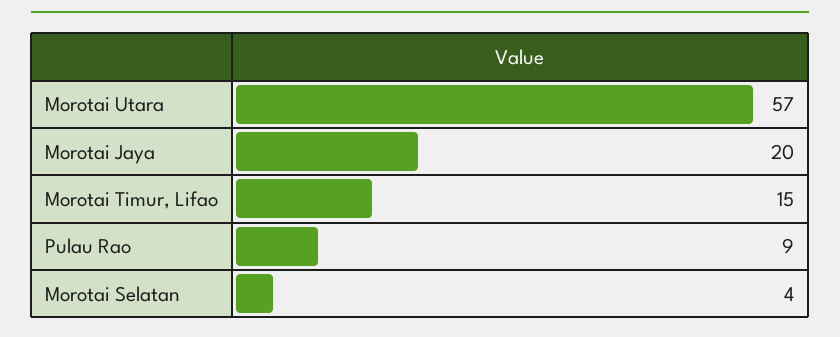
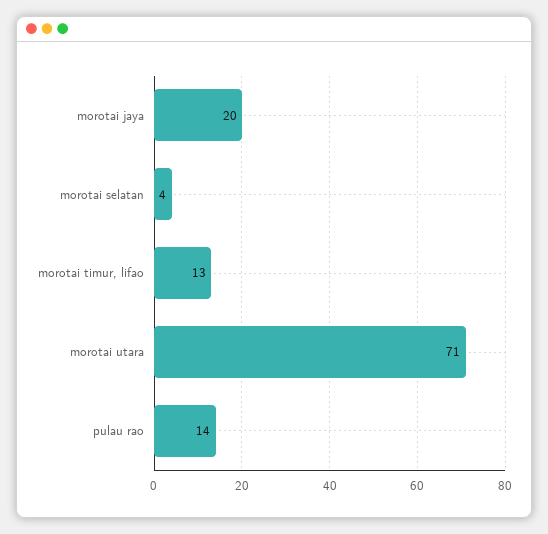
  {
-   "Morotai Utara": 57,
+   "Morotai Utara": 71,
    "Morotai Jaya": 20,
-   "Morotai Timur, Lifao": 15,
+   "Morotai Timur, Lifao": 13,
-   "Pulau Rao": 9,
+   "Pulau Rao": 14,
    "Morotai Selatan": 4
  }

